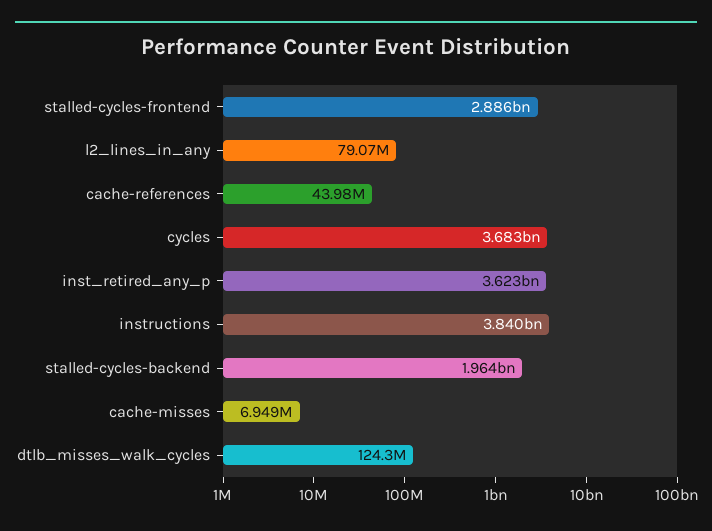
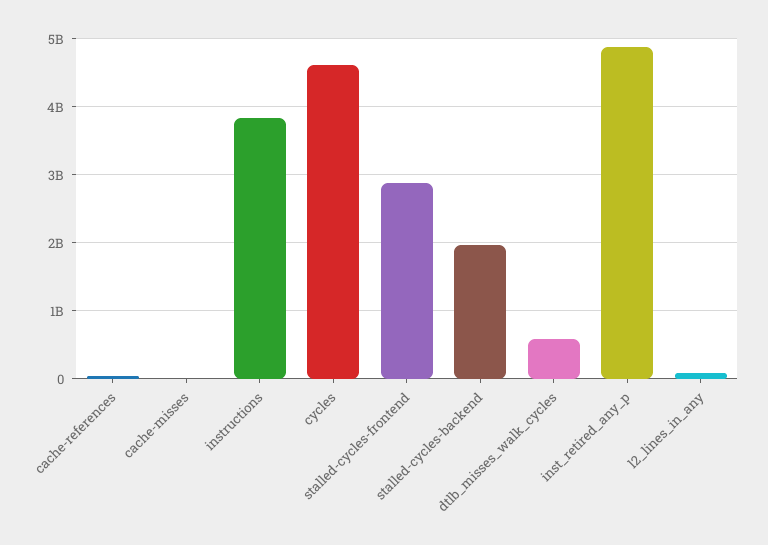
  {
    "stalled-cycles-frontend": 2886000000,
    "l2_lines_in_any": 79070000,
    "cache-references": 43980000,
-   "cycles": 3683000000,
+   "cycles": 4600000000,
-   "inst_retired_any_p": 3623000000,
+   "inst_retired_any_p": 4900000000,
    "instructions": 3840000000,
    "stalled-cycles-backend": 1964000000,
    "cache-misses": 6949000,
-   "dtlb_misses_walk_cycles": 124300000
+   "dtlb_misses_walk_cycles": 600000000
  }

